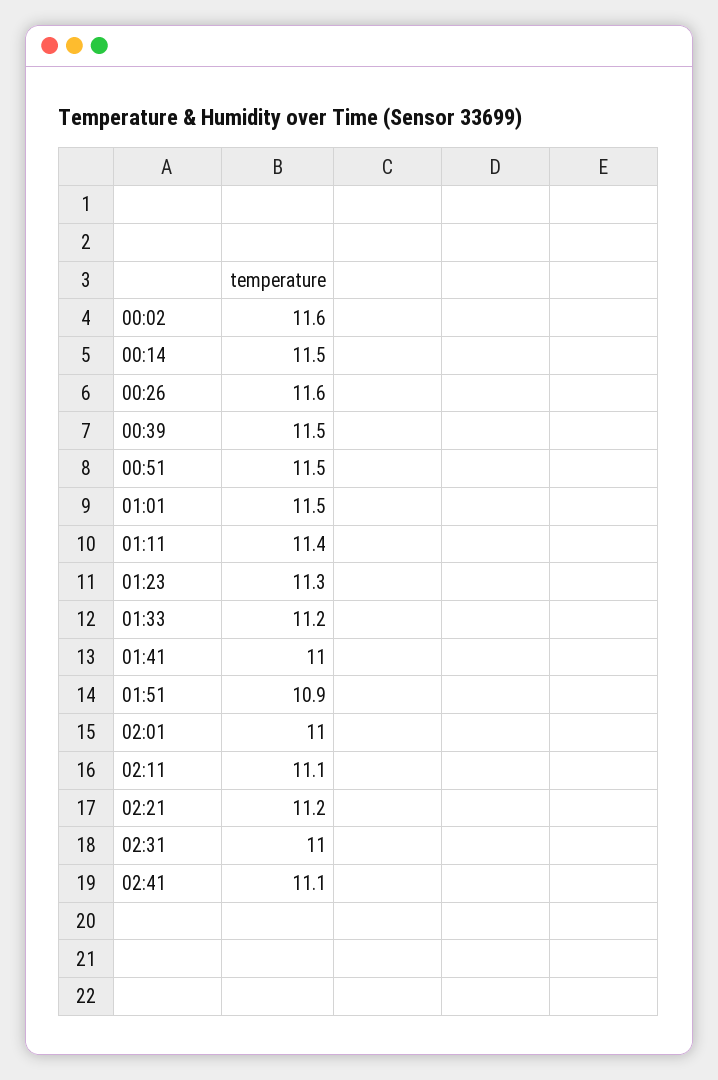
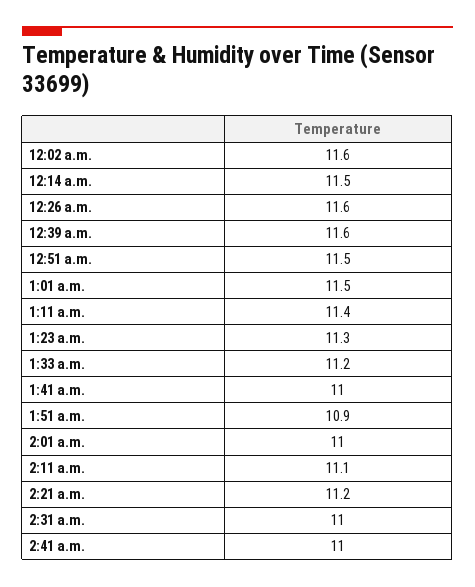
  {
    "00:02": 11.6,
    "00:14": 11.5,
    "00:26": 11.6,
-   "00:39": 11.5,
+   "00:39": 11.6,
    "00:51": 11.5,
    "01:01": 11.5,
    "01:11": 11.4,
    "01:23": 11.3,
    "01:33": 11.2,
    "01:41": 11,
    "01:51": 10.9,
    "02:01": 11,
    "02:11": 11.1,
    "02:21": 11.2,
    "02:31": 11,
-   "02:41": 11.1
+   "02:41": 11
  }

